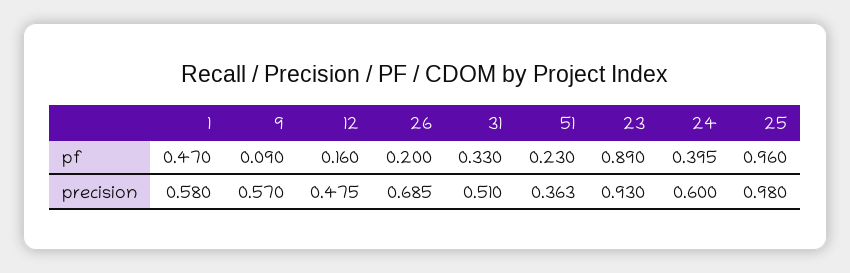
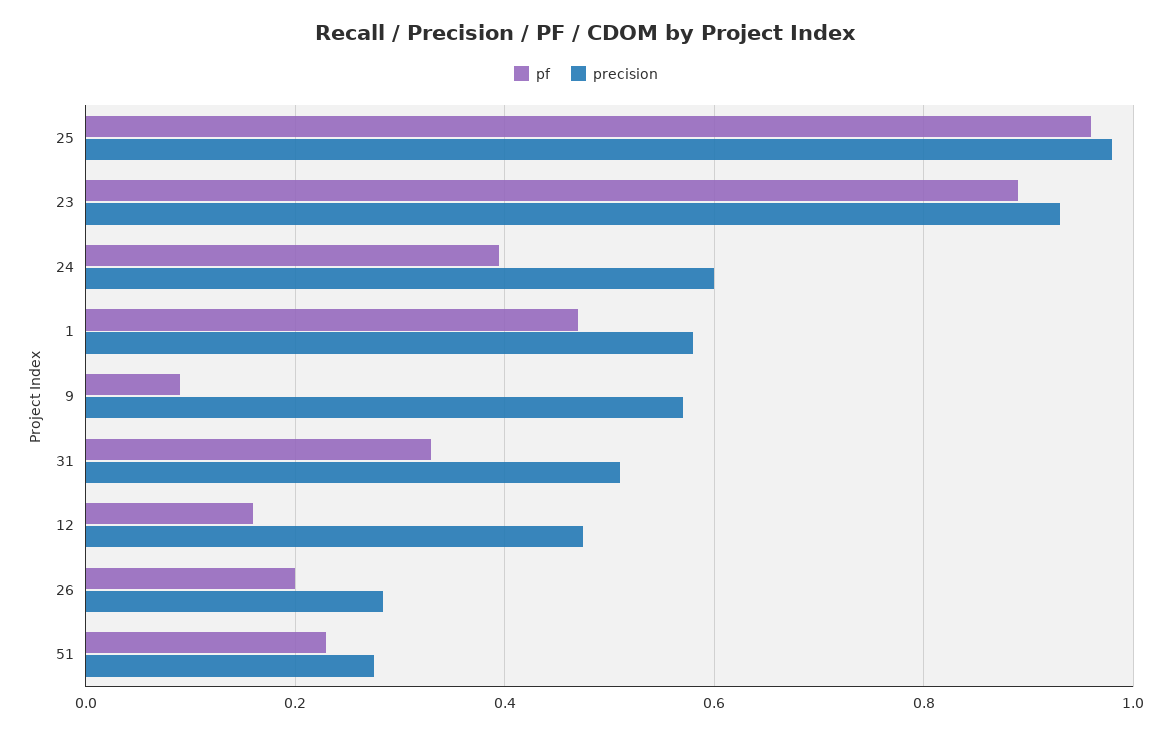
  {
    "pf": {
      "1": 0.47,
      "9": 0.09,
      "12": 0.16,
      "26": 0.2,
      "31": 0.33,
      "51": 0.23,
      "23": 0.89,
      "24": 0.395,
      "25": 0.96
    },
    "precision": {
      "1": 0.58,
      "9": 0.57,
      "12": 0.475,
-     "26": 0.685,
+     "26": 0.28,
      "31": 0.51,
-     "51": 0.363,
+     "51": 0.28,
      "23": 0.93,
      "24": 0.6,
      "25": 0.98
    }
  }

